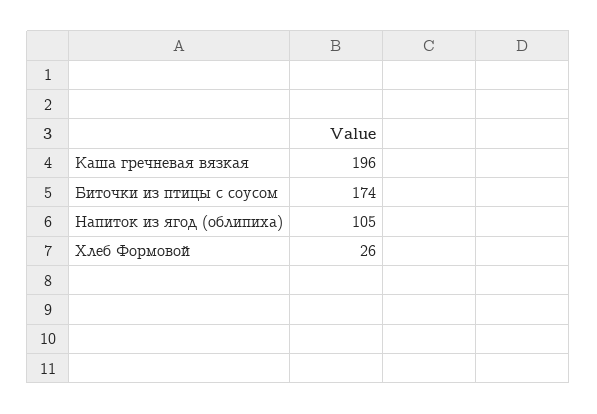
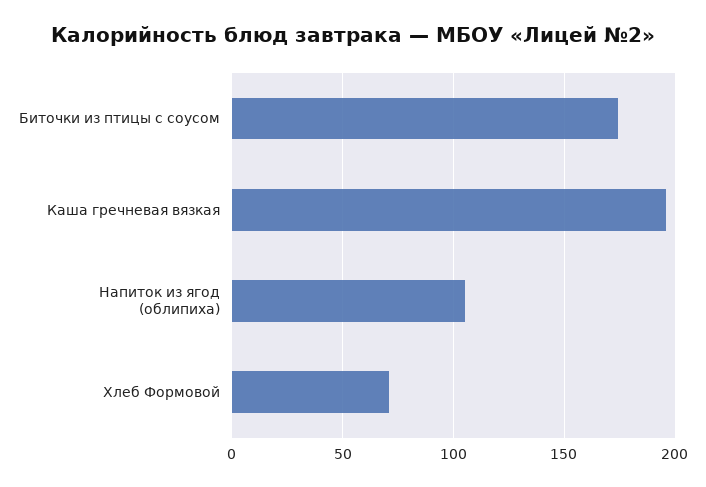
  {
    "Каша гречневая вязкая": 196,
    "Биточки из птицы с соусом": 174,
    "Напиток из ягод (облипиха)": 105,
-   "Хлеб Формовой": 26
+   "Хлеб Формовой": 70
  }

